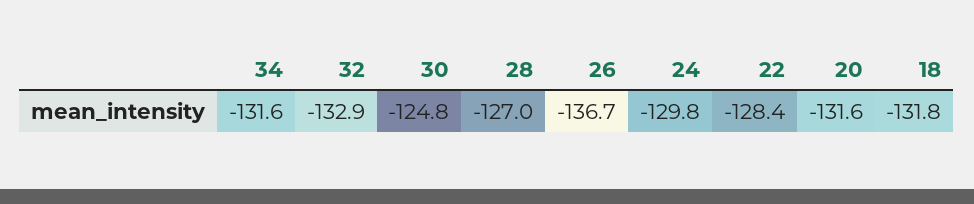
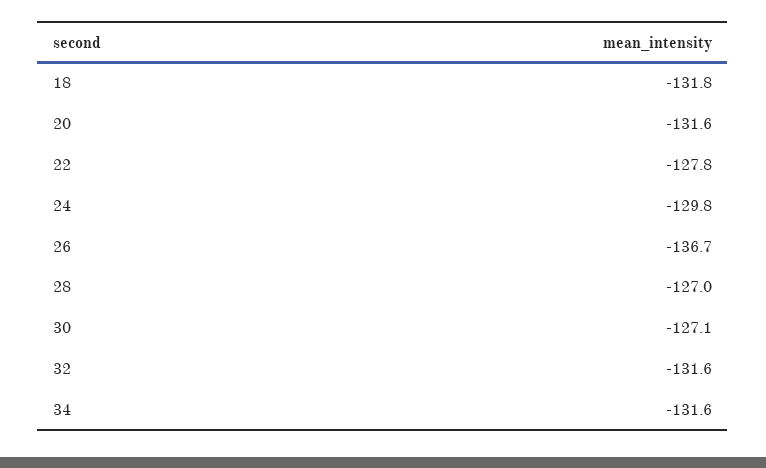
  {
    "34": -131.6,
-   "32": -132.9,
+   "32": -131.6,
-   "30": -124.8,
+   "30": -127.1,
    "28": -127,
    "26": -136.7,
    "24": -129.8,
-   "22": -128.4,
+   "22": -127.8,
    "20": -131.6,
    "18": -131.8
  }

